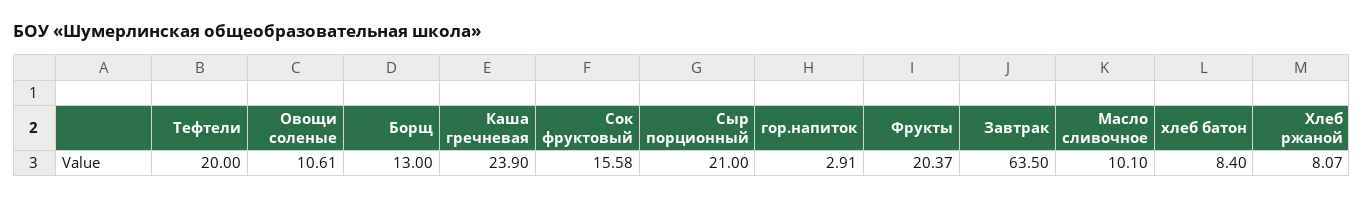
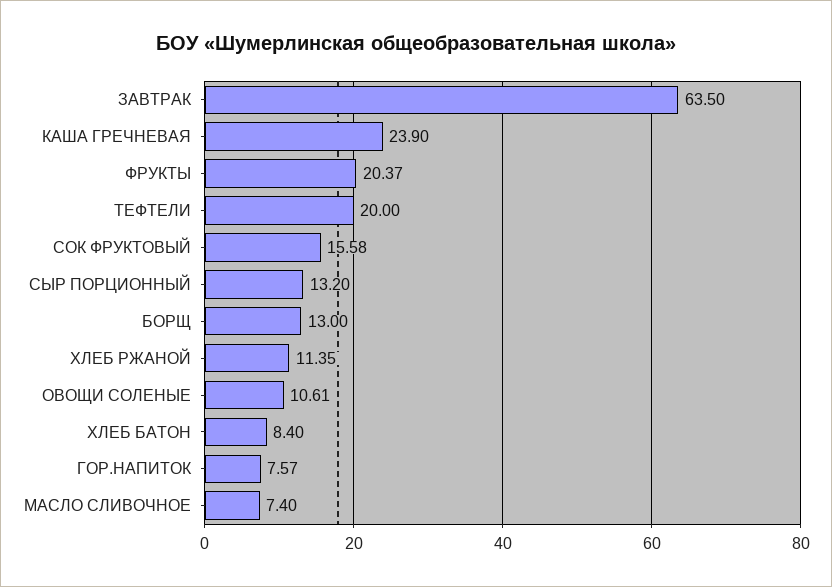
  {
    "Тефтели": 20,
    "Овощи соленые": 10.61,
    "Борщ": 13,
    "Каша гречневая": 23.9,
    "Сок фруктовый": 15.58,
-   "Сыр порционный": 21,
+   "Сыр порционный": 13.2,
-   "гор.напиток": 2.91,
+   "гор.напиток": 7.57,
    "Фрукты": 20.37,
    "Завтрак": 63.5,
-   "Масло сливочное": 10.1,
+   "Масло сливочное": 7.4,
    "хлеб батон": 8.4,
-   "Хлеб ржаной": 8.07
+   "Хлеб ржаной": 11.35
  }

